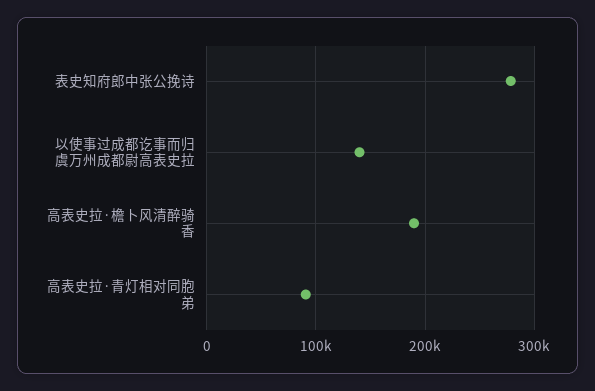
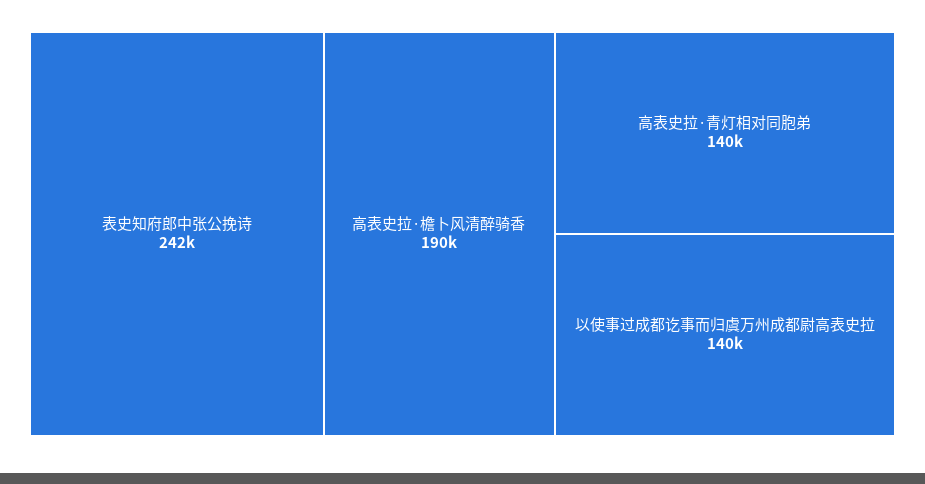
  {
-   "表史知府郎中张公挽诗": 280000,
+   "表史知府郎中张公挽诗": 242000,
    "以使事过成都讫事而归虞万州成都尉高表史拉": 140000,
    "高表史拉·檐卜风清醉骑香": 190000,
-   "高表史拉·青灯相对同胞弟": 90000
+   "高表史拉·青灯相对同胞弟": 140000
  }

